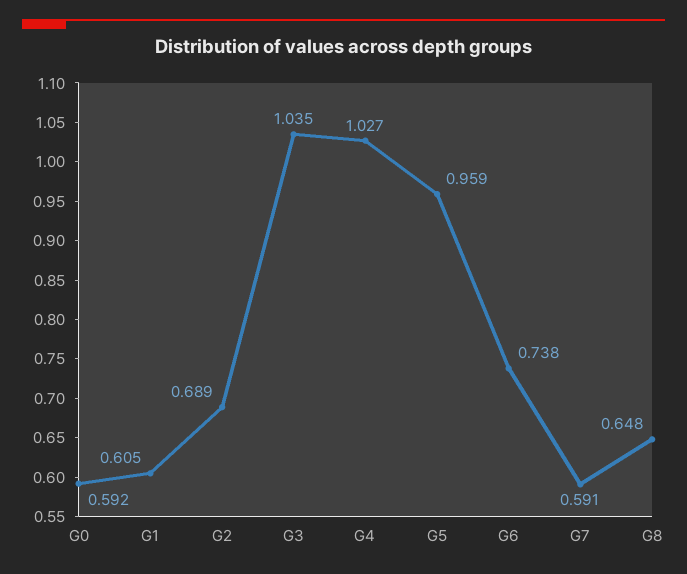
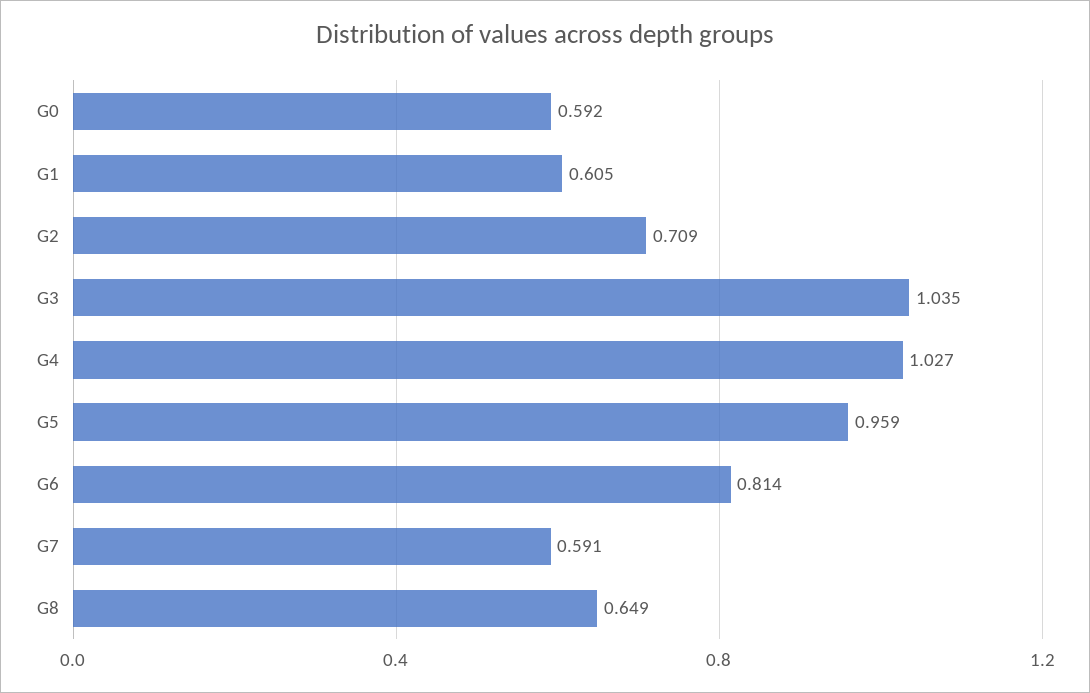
  {
    "G0": 0.592,
    "G1": 0.605,
-   "G2": 0.689,
+   "G2": 0.709,
    "G3": 1.035,
    "G4": 1.027,
    "G5": 0.959,
-   "G6": 0.738,
+   "G6": 0.814,
    "G7": 0.591,
-   "G8": 0.648
+   "G8": 0.649
  }

